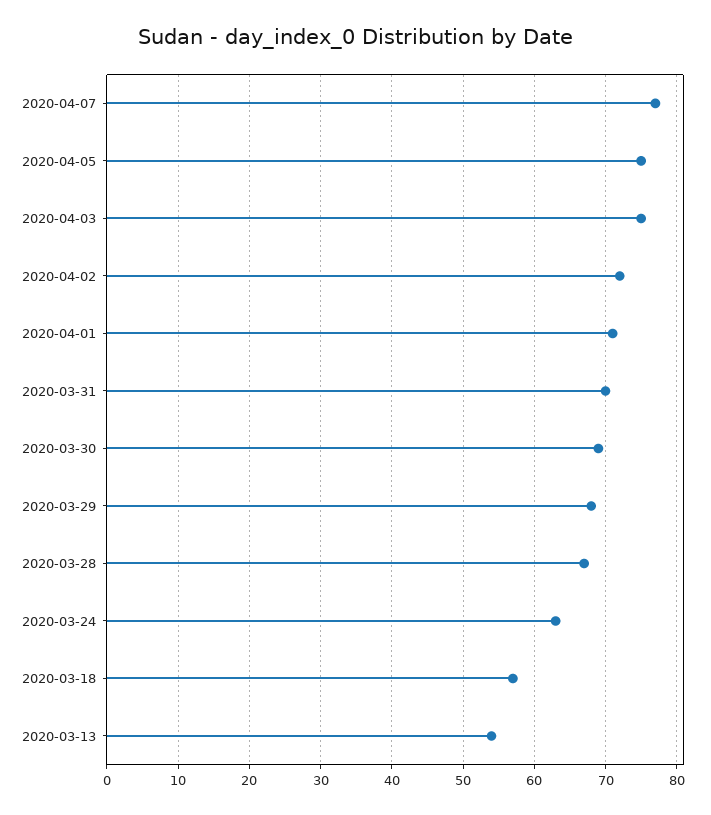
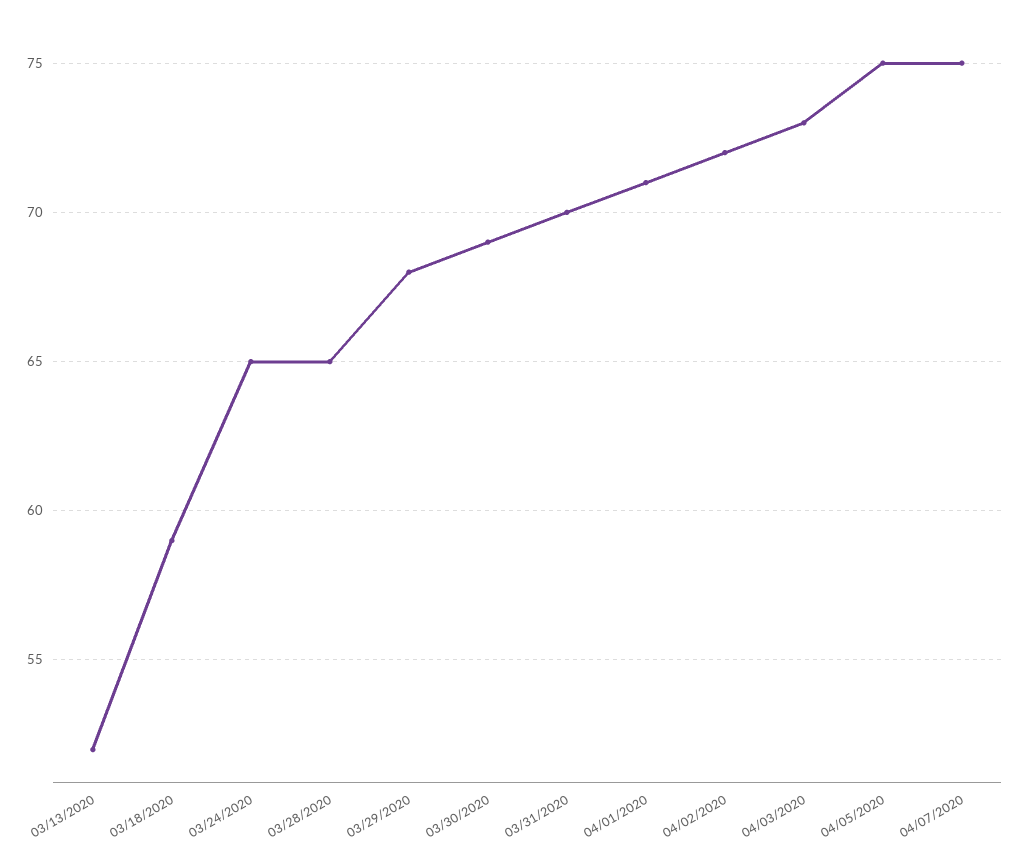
  {
-   "2020-04-07": 77,
+   "2020-04-07": 75,
    "2020-04-05": 75,
-   "2020-04-03": 75,
+   "2020-04-03": 73,
    "2020-04-02": 72,
    "2020-04-01": 71,
    "2020-03-31": 70,
    "2020-03-30": 69,
    "2020-03-29": 68,
-   "2020-03-28": 67,
+   "2020-03-28": 65,
-   "2020-03-24": 63,
+   "2020-03-24": 65,
-   "2020-03-18": 57,
+   "2020-03-18": 59,
-   "2020-03-13": 54
+   "2020-03-13": 52
  }

